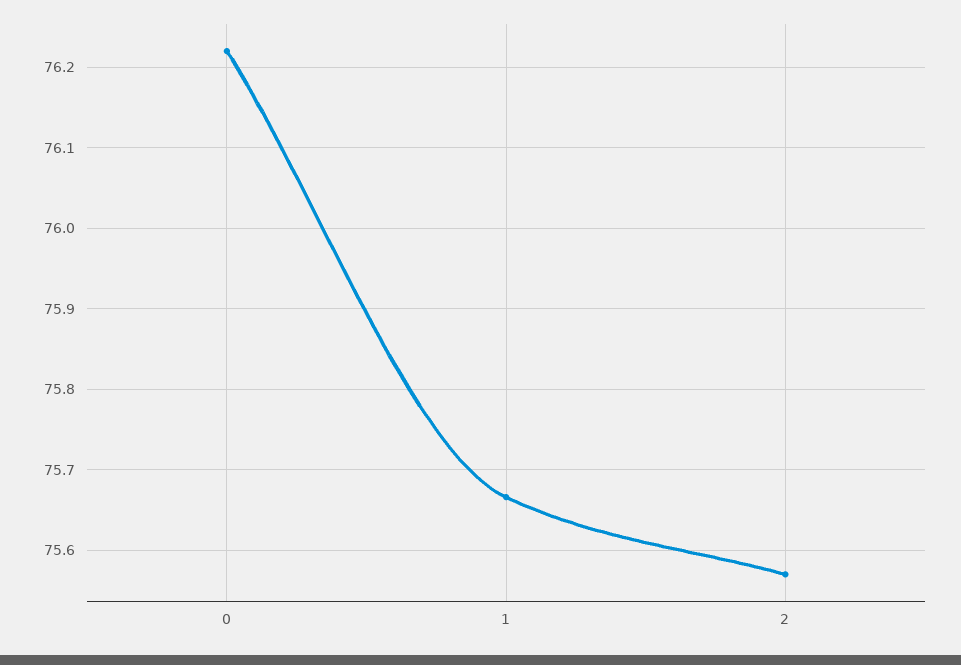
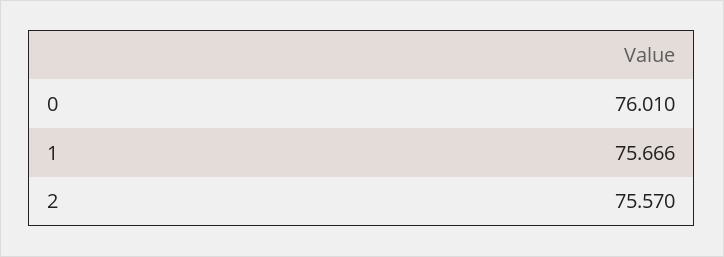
  {
-   "0": 76.22,
+   "0": 76.01,
    "1": 75.666,
    "2": 75.57
  }

